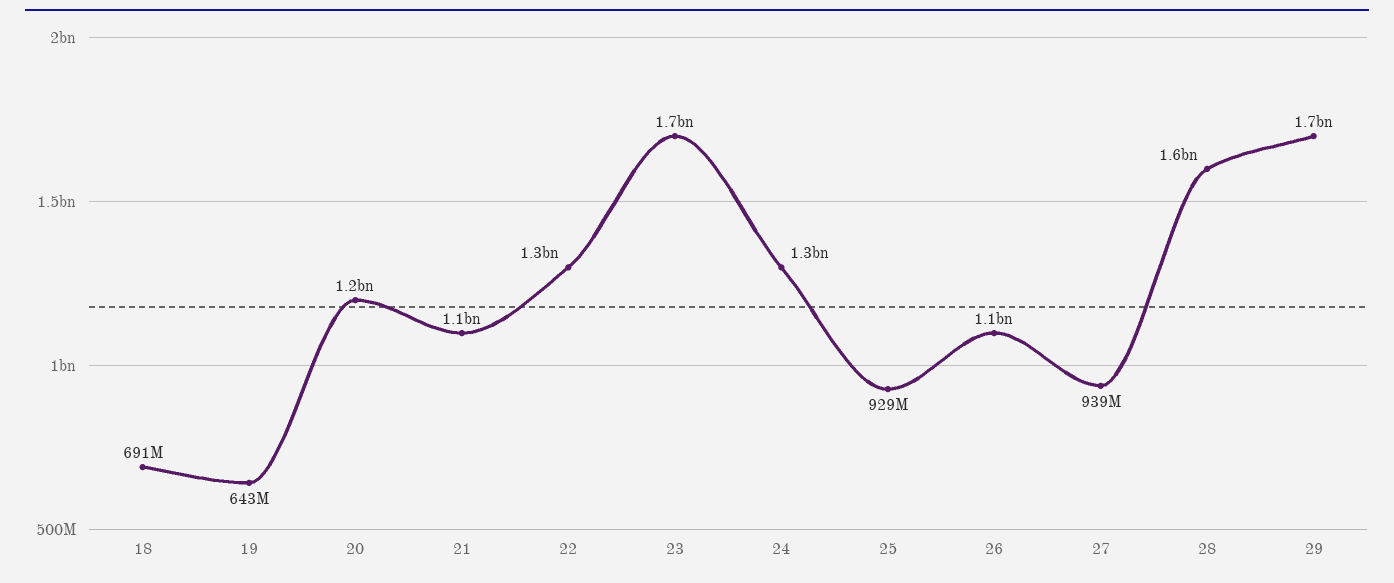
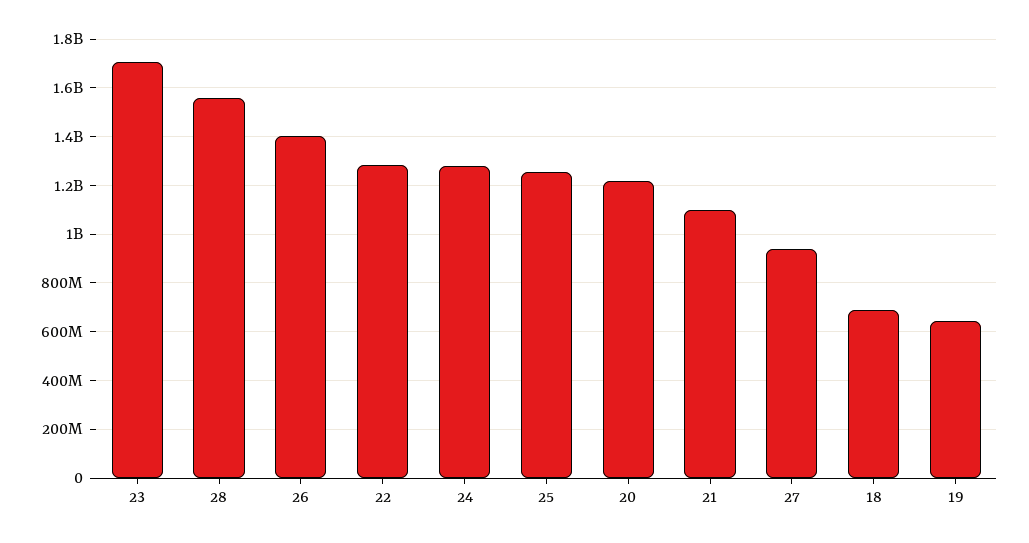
  {
    "18": 691000000,
    "19": 643000000,
    "20": 1200000000,
    "21": 1100000000,
    "22": 1300000000,
    "23": 1700000000,
    "24": 1300000000,
-   "25": 929000000,
+   "25": 1250000000,
-   "26": 1100000000,
+   "26": 1400000000,
    "27": 939000000,
-   "28": 1600000000,
+   "28": 1600000000
-   "29": 1700000000
  }

